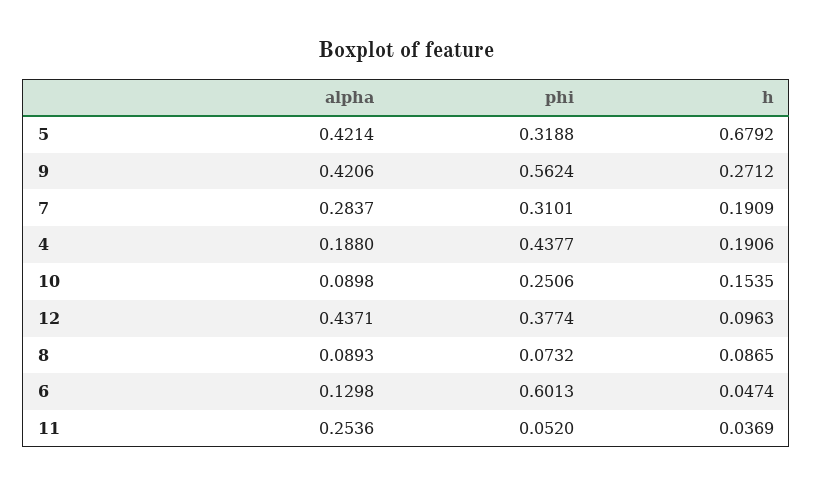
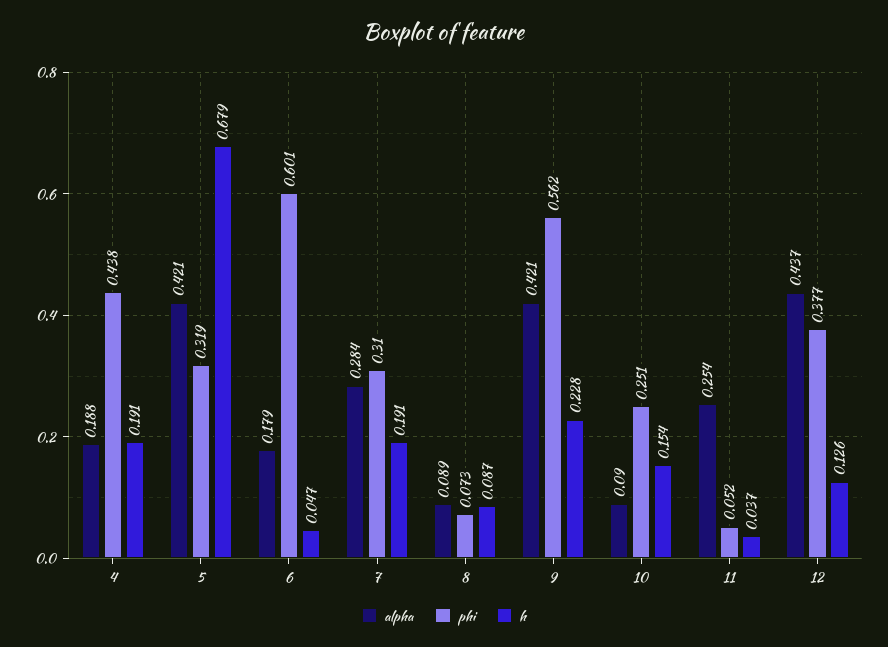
  {
    "alpha": {
      "5": 0.4214,
      "9": 0.4206,
      "7": 0.2837,
      "4": 0.188,
      "10": 0.0898,
      "12": 0.4371,
      "8": 0.0893,
-     "6": 0.1298,
+     "6": 0.179,
      "11": 0.2536
    },
    "phi": {
      "5": 0.3188,
      "9": 0.5624,
      "7": 0.3101,
      "4": 0.4377,
      "10": 0.2506,
      "12": 0.3774,
      "8": 0.0732,
      "6": 0.6013,
      "11": 0.052
    },
    "h": {
      "5": 0.6792,
-     "9": 0.2712,
+     "9": 0.228,
      "7": 0.1909,
      "4": 0.1906,
      "10": 0.1535,
-     "12": 0.0963,
+     "12": 0.126,
      "8": 0.0865,
      "6": 0.0474,
      "11": 0.0369
    }
  }

